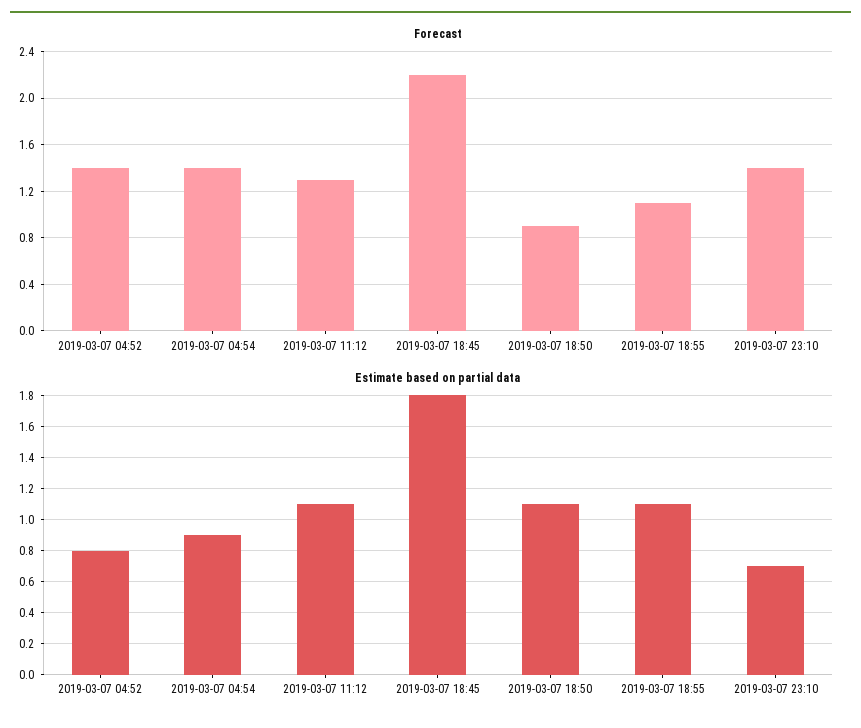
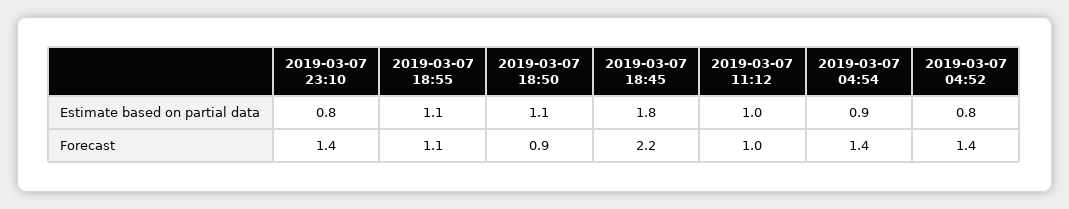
  {
    "Forecast": {
      "2019-03-07 04:52": 1.4,
      "2019-03-07 04:54": 1.4,
-     "2019-03-07 11:12": 1.3,
+     "2019-03-07 11:12": 1,
      "2019-03-07 18:45": 2.2,
      "2019-03-07 18:50": 0.9,
      "2019-03-07 18:55": 1.1,
      "2019-03-07 23:10": 1.4
    },
    "Estimate based on partial data": {
      "2019-03-07 04:52": 0.8,
      "2019-03-07 04:54": 0.9,
-     "2019-03-07 11:12": 1.1,
+     "2019-03-07 11:12": 1,
      "2019-03-07 18:45": 1.8,
      "2019-03-07 18:50": 1.1,
      "2019-03-07 18:55": 1.1,
-     "2019-03-07 23:10": 0.7
+     "2019-03-07 23:10": 0.8
    }
  }

